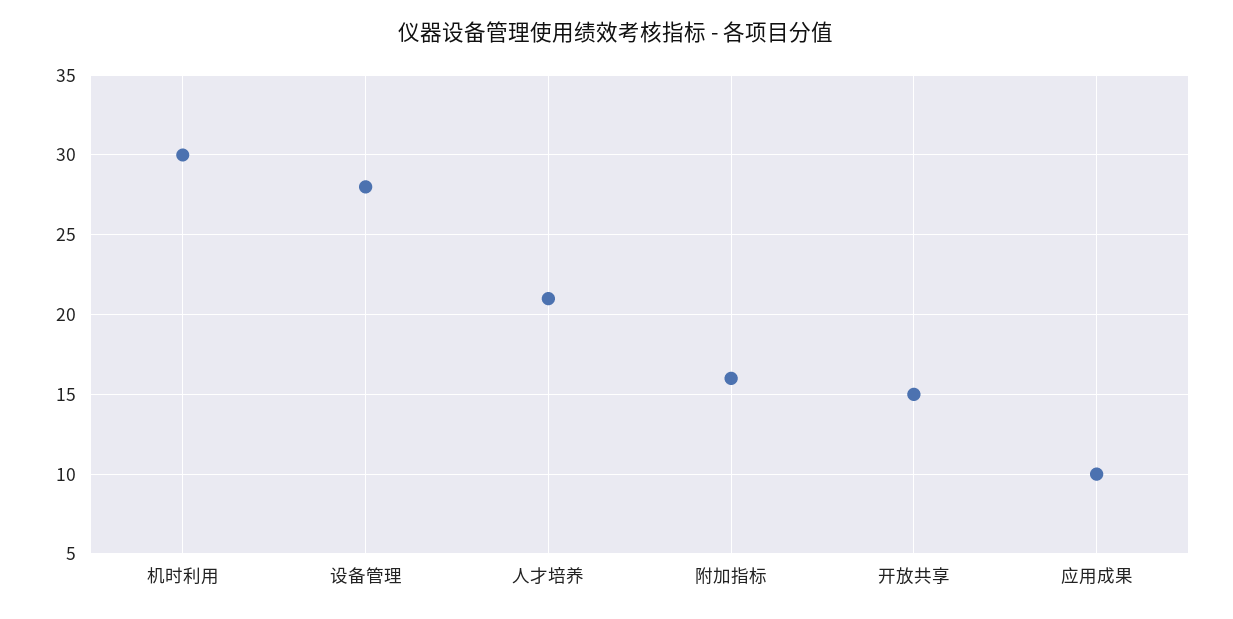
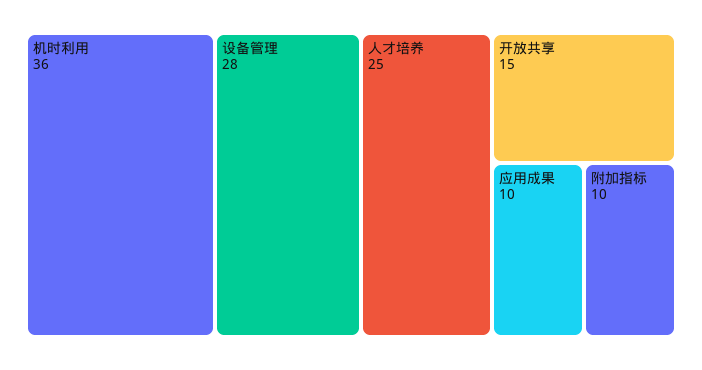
  {
-   "机时利用": 30,
+   "机时利用": 36,
    "设备管理": 28,
-   "人才培养": 21,
+   "人才培养": 25,
-   "附加指标": 16,
+   "附加指标": 10,
    "开放共享": 15,
    "应用成果": 10
  }

